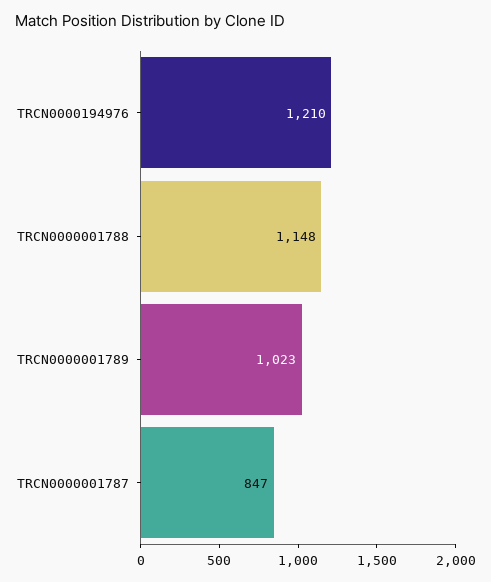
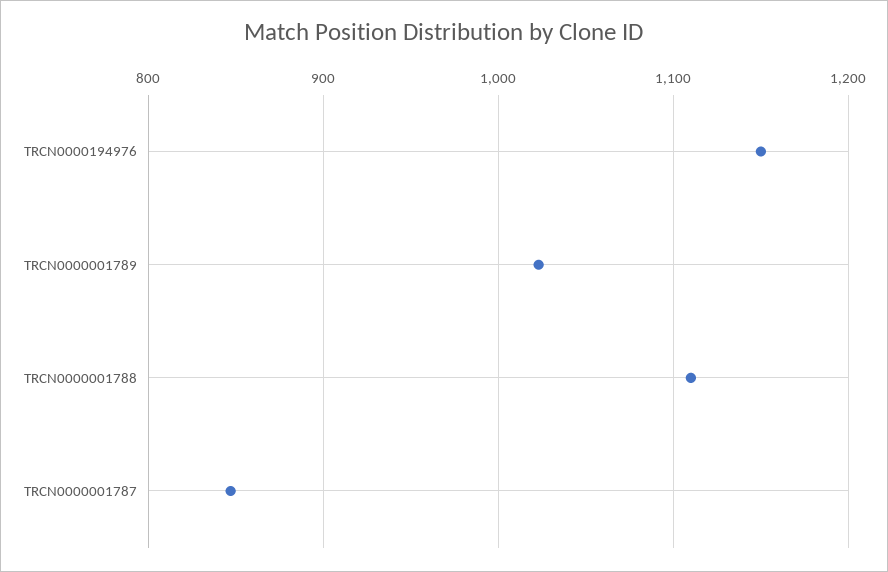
  {
-   "TRCN0000194976": 1210,
+   "TRCN0000194976": 1150,
-   "TRCN0000001788": 1148,
+   "TRCN0000001788": 1110,
    "TRCN0000001789": 1023,
    "TRCN0000001787": 847
  }

